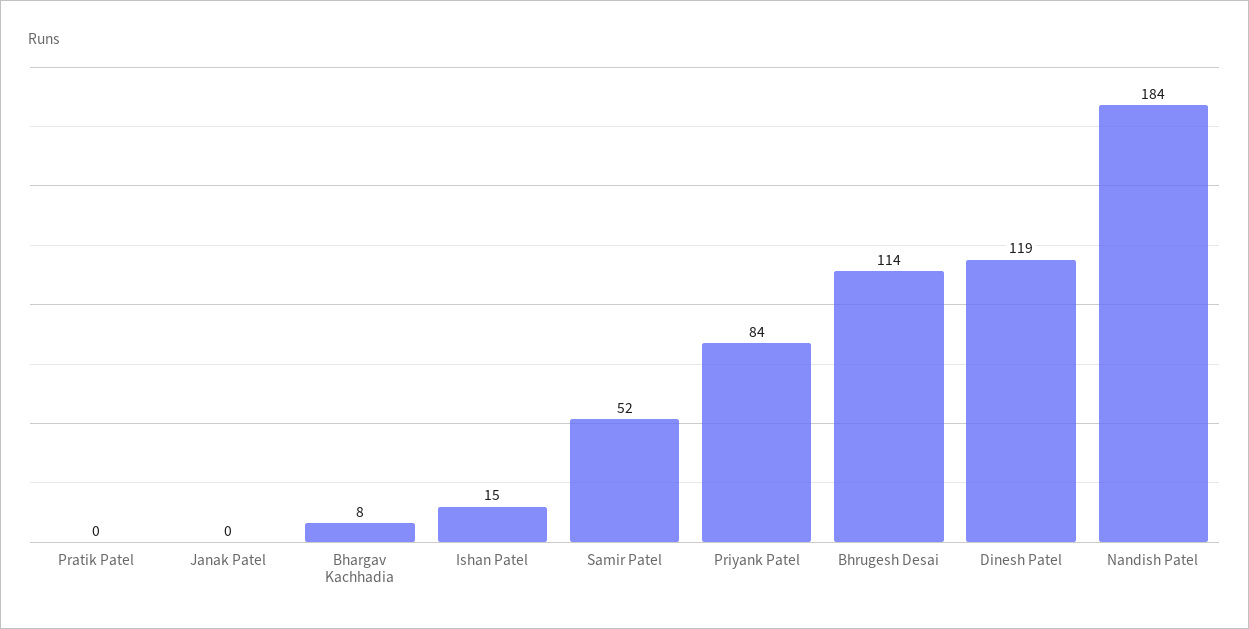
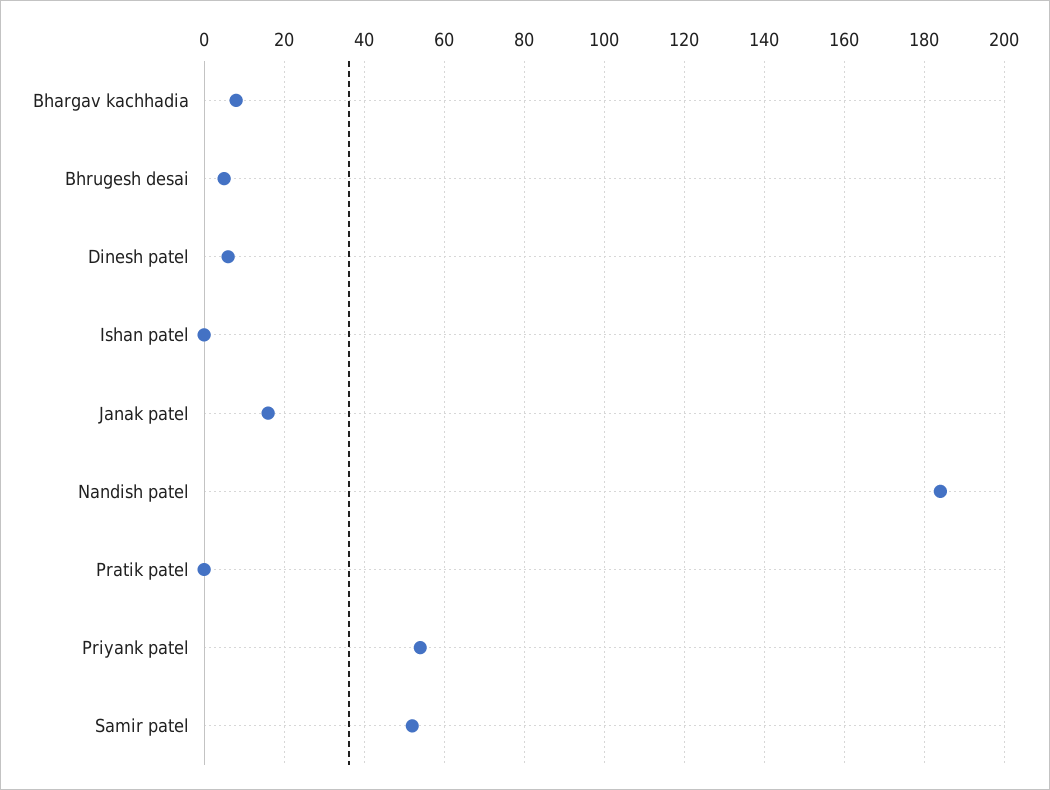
  {
    "Pratik Patel": 0,
-   "Janak Patel": 0,
+   "Janak Patel": 15,
    "Bhargav Kachhadia": 8,
-   "Ishan Patel": 15,
+   "Ishan Patel": 0,
    "Samir Patel": 52,
-   "Priyank Patel": 84,
+   "Priyank Patel": 55,
-   "Bhrugesh Desai": 114,
+   "Bhrugesh Desai": 5,
-   "Dinesh Patel": 119,
+   "Dinesh Patel": 5,
    "Nandish Patel": 184
  }

